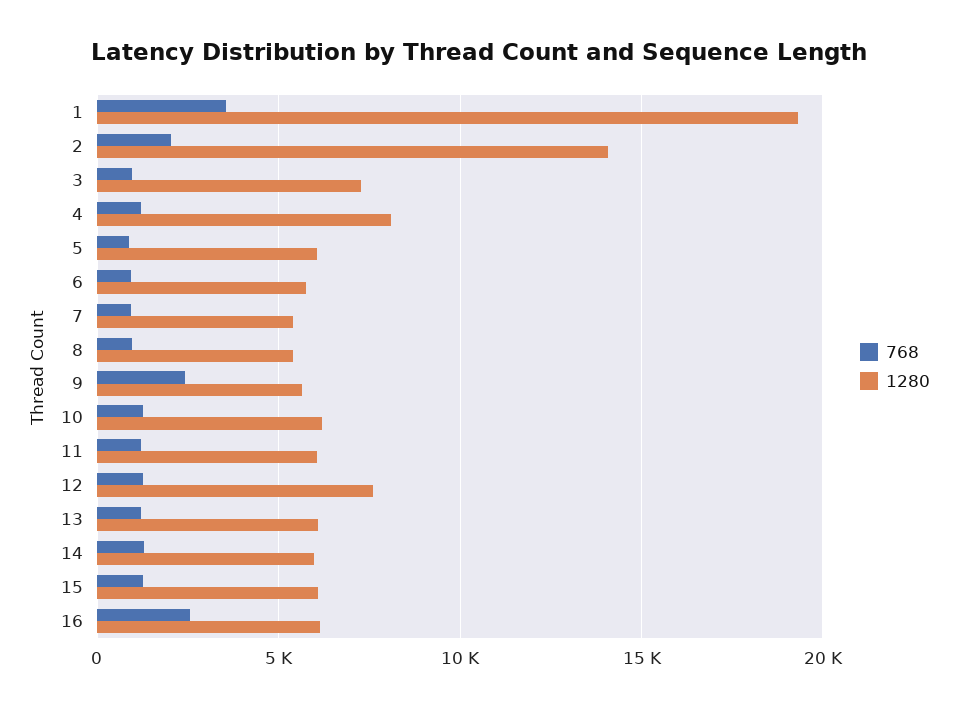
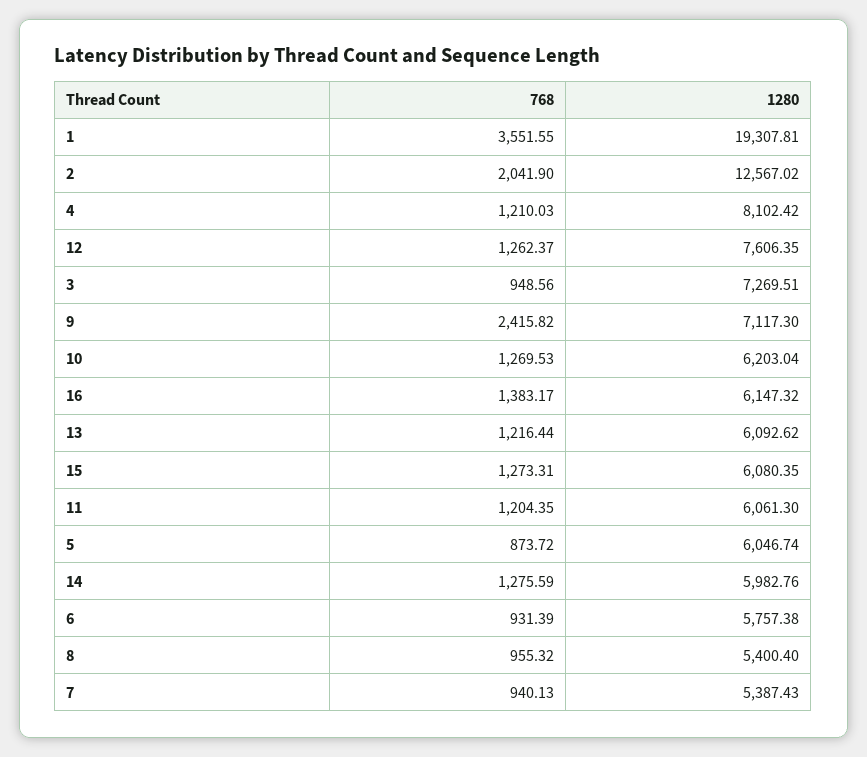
  {
    "768": {
      "1": 3551.55,
      "2": 2041.9,
      "3": 948.56,
      "4": 1210.03,
      "5": 873.72,
      "6": 931.39,
      "7": 940.13,
      "8": 955.32,
      "9": 2415.82,
      "10": 1269.53,
      "11": 1204.35,
      "12": 1262.37,
      "13": 1216.44,
      "14": 1275.59,
      "15": 1273.31,
-     "16": 2500
+     "16": 1383.17
    },
    "1280": {
      "1": 19307.81,
-     "2": 14000,
+     "2": 12567.02,
      "3": 7269.51,
      "4": 8102.42,
      "5": 6046.74,
      "6": 5757.38,
      "7": 5387.43,
      "8": 5400.4,
-     "9": 5500,
+     "9": 7117.3,
      "10": 6203.04,
      "11": 6061.3,
      "12": 7606.35,
      "13": 6092.62,
      "14": 5982.76,
      "15": 6080.35,
      "16": 6147.32
    }
  }

